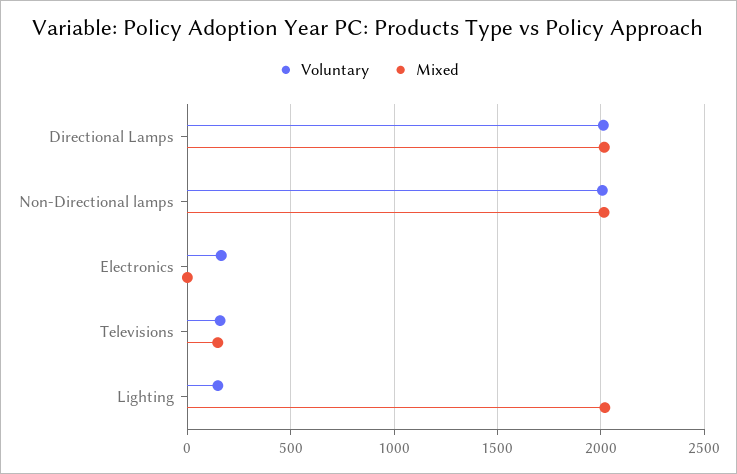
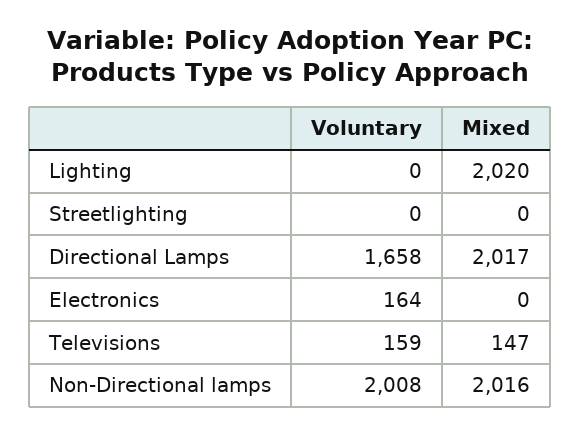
  {
    "Voluntary": {
-     "Directional Lamps": 2000,
+     "Directional Lamps": 1658,
      "Non-Directional lamps": 2008,
      "Electronics": 164,
      "Televisions": 159,
-     "Lighting": 150
+     "Lighting": 0,
+     "Streetlighting": 0
    },
    "Mixed": {
      "Directional Lamps": 2017,
      "Non-Directional lamps": 2016,
      "Electronics": 0,
      "Televisions": 147,
-     "Lighting": 2020
+     "Lighting": 2020,
+     "Streetlighting": 0
    }
  }

